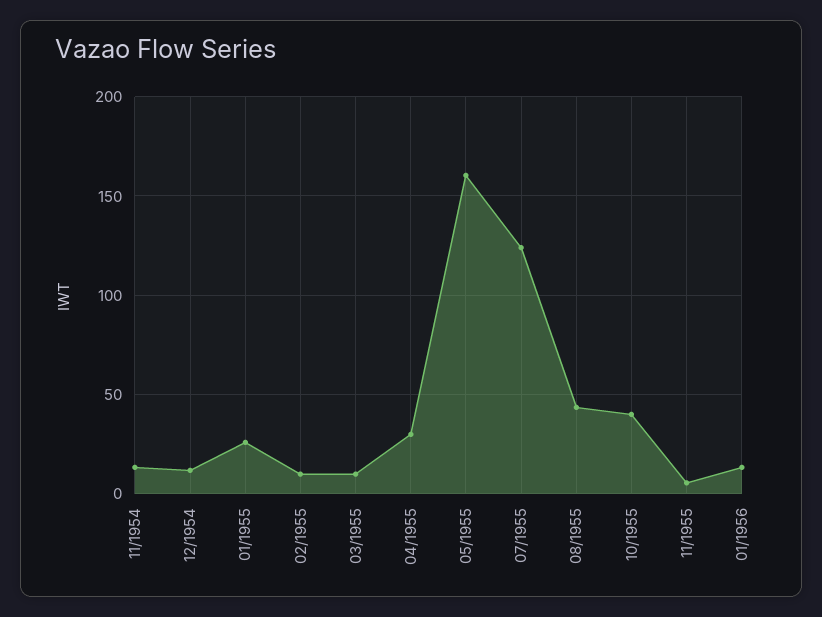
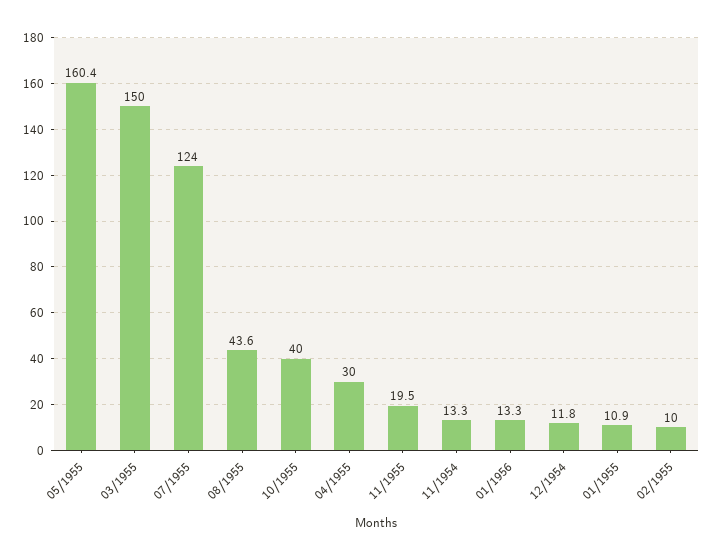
  {
    "11/1954": 13.3,
    "12/1954": 11.8,
-   "01/1955": 25,
+   "01/1955": 10.9,
    "02/1955": 10,
-   "03/1955": 10,
+   "03/1955": 150,
    "04/1955": 30,
    "05/1955": 160.4,
    "07/1955": 124,
    "08/1955": 43.6,
    "10/1955": 40,
-   "11/1955": 5,
+   "11/1955": 19.5,
    "01/1956": 13.3
  }

